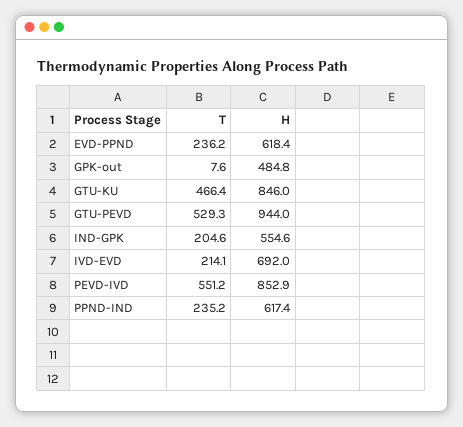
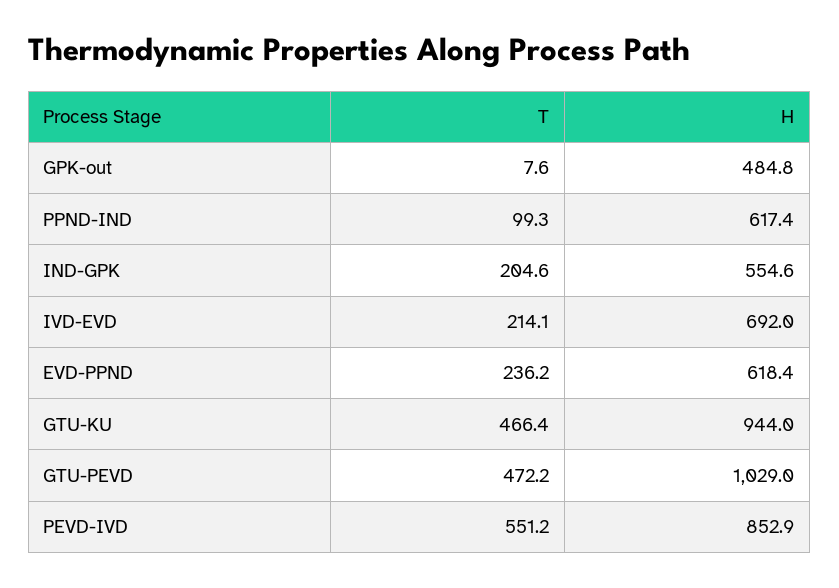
  {
    "T": {
      "EVD-PPND": 236.2,
      "GPK-out": 7.6,
      "GTU-KU": 466.4,
-     "GTU-PEVD": 529.3,
+     "GTU-PEVD": 472.2,
      "IND-GPK": 204.6,
      "IVD-EVD": 214.1,
      "PEVD-IVD": 551.2,
-     "PPND-IND": 235.2
+     "PPND-IND": 99.3
    },
    "H": {
      "EVD-PPND": 618.4,
      "GPK-out": 484.8,
-     "GTU-KU": 846,
+     "GTU-KU": 944,
-     "GTU-PEVD": 944,
+     "GTU-PEVD": 1029,
      "IND-GPK": 554.6,
      "IVD-EVD": 692,
      "PEVD-IVD": 852.9,
      "PPND-IND": 617.4
    }
  }

